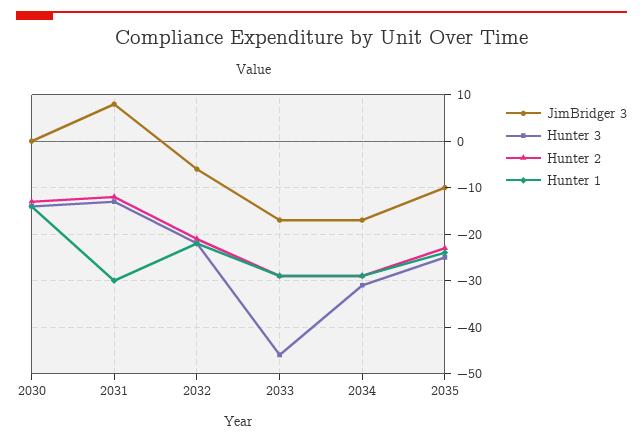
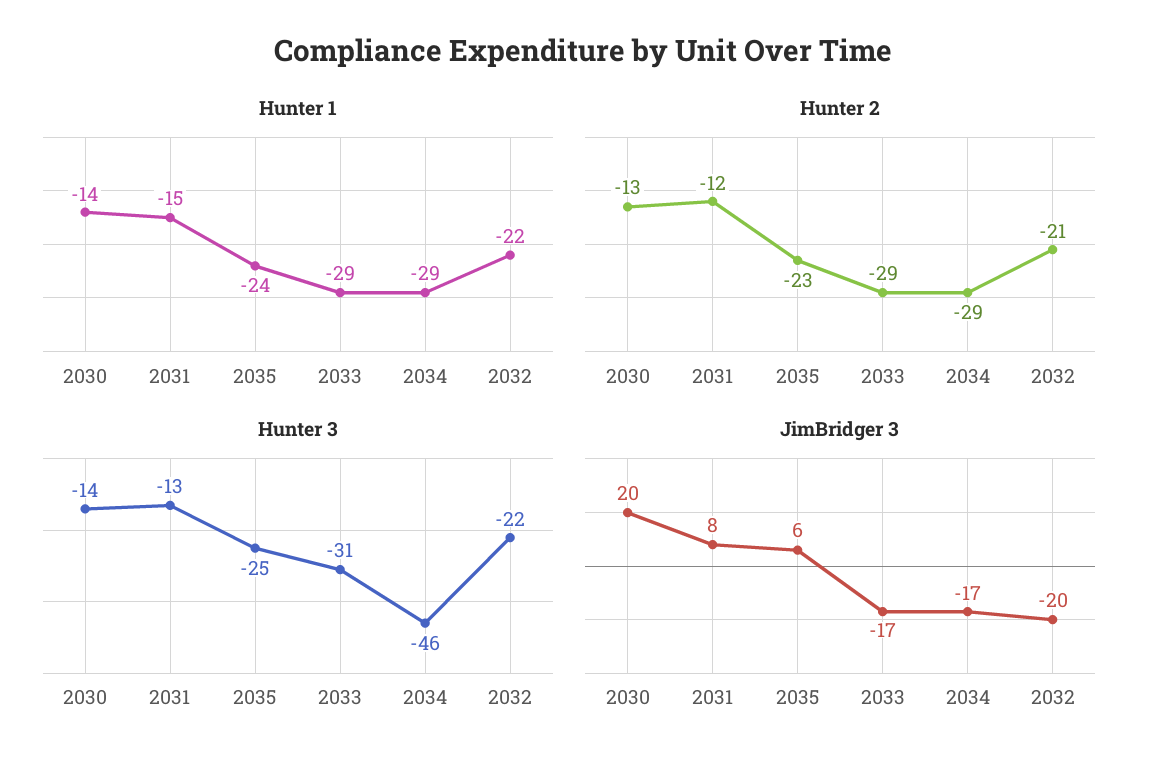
  {
    "JimBridger 3": {
-     "2030": 0,
+     "2030": 20,
      "2031": 8,
-     "2032": -5,
+     "2032": -20,
      "2033": -17,
      "2034": -17,
-     "2035": -10
+     "2035": 6
    },
    "Hunter 3": {
      "2030": -14,
      "2031": -13,
      "2032": -22,
-     "2033": -45,
+     "2033": -31,
-     "2034": -30,
+     "2034": -46,
      "2035": -25
    },
    "Hunter 2": {
      "2030": -13,
      "2031": -12,
      "2032": -21,
      "2033": -29,
      "2034": -29,
      "2035": -23
    },
    "Hunter 1": {
      "2030": -14,
-     "2031": -30,
+     "2031": -15,
      "2032": -22,
      "2033": -29,
      "2034": -29,
      "2035": -24
    }
  }

